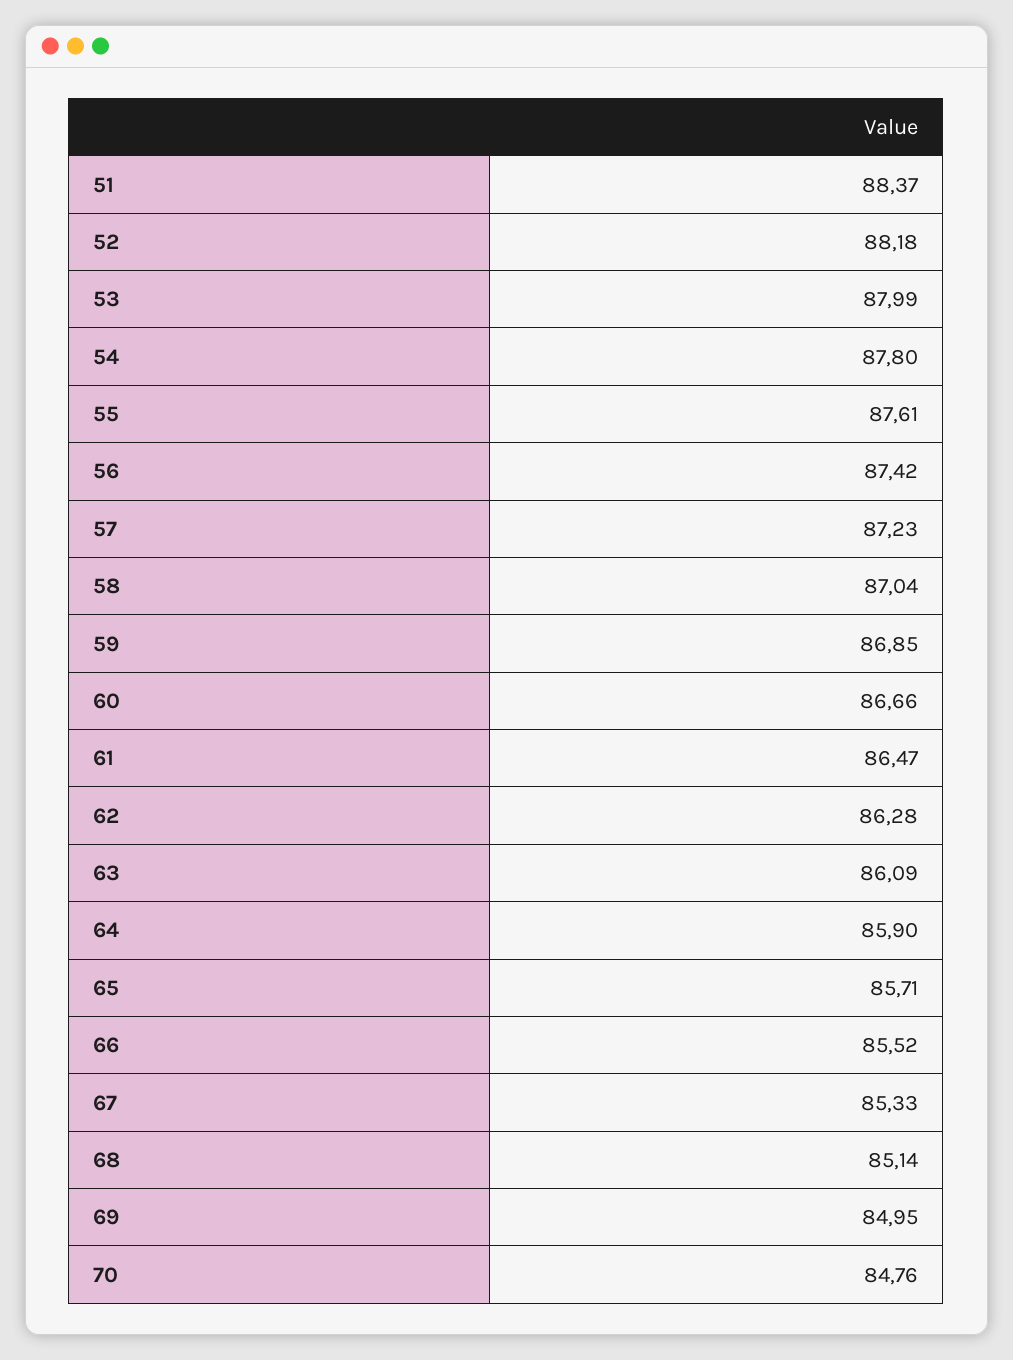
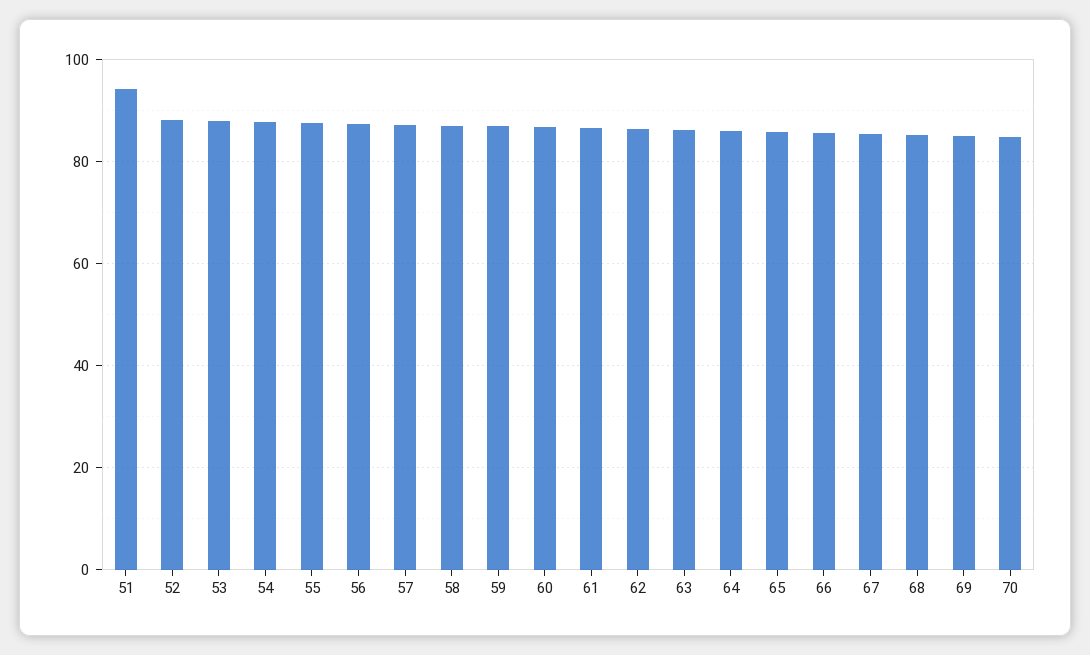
  {
-   "51": 88.37,
+   "51": 94,
    "52": 88.18,
    "53": 87.99,
    "54": 87.8,
    "55": 87.61,
    "56": 87.42,
    "57": 87.23,
    "58": 87.04,
    "59": 86.85,
    "60": 86.66,
    "61": 86.47,
    "62": 86.28,
    "63": 86.09,
    "64": 85.9,
    "65": 85.71,
    "66": 85.52,
    "67": 85.33,
    "68": 85.14,
    "69": 84.95,
    "70": 84.76
  }

